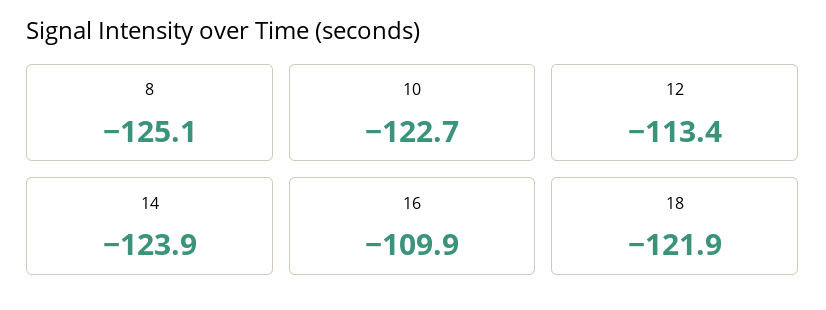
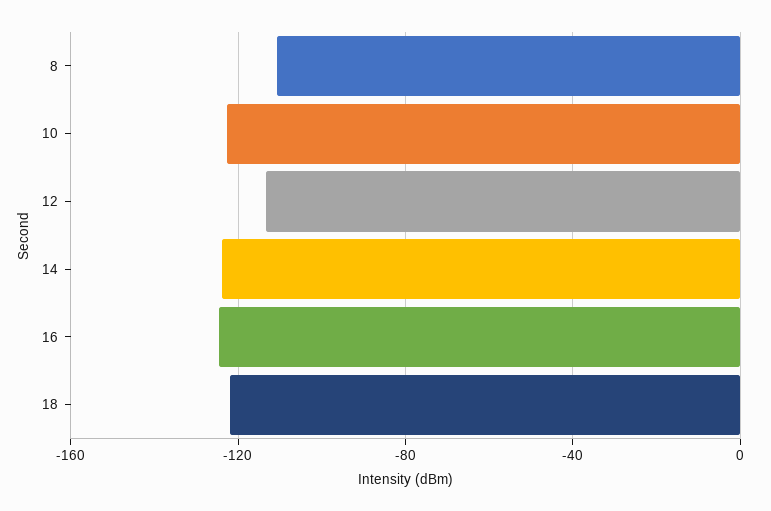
  {
-   "8": -125.1,
+   "8": -110,
    "10": -122.7,
    "12": -113.4,
    "14": -123.9,
-   "16": -109.9,
+   "16": -125,
    "18": -121.9
  }

